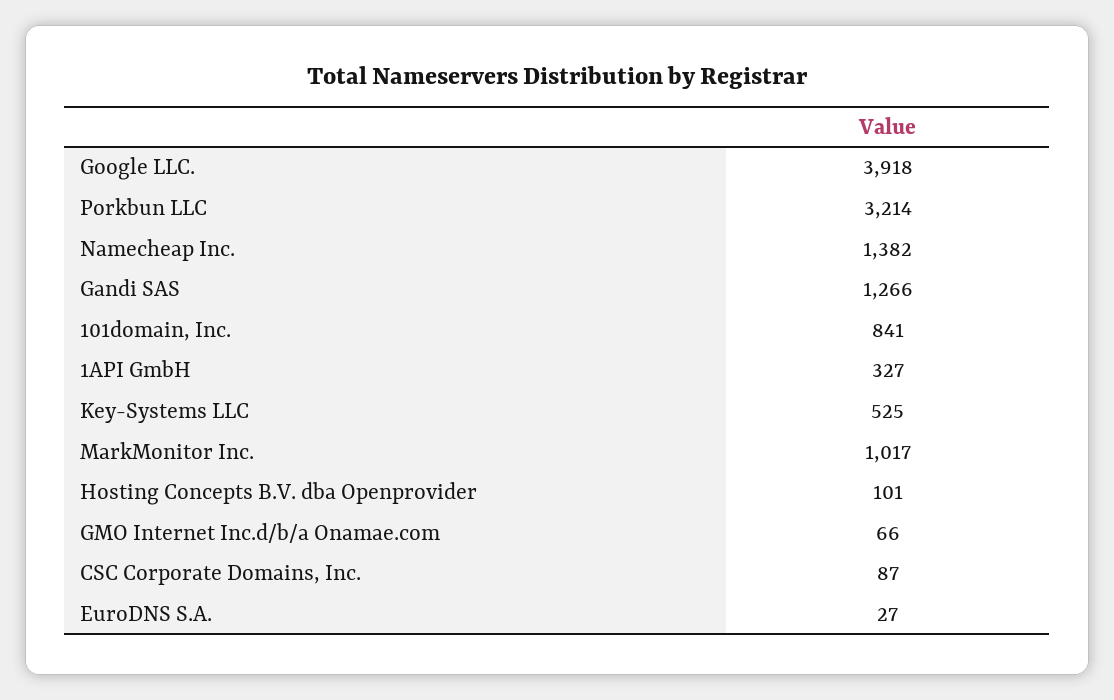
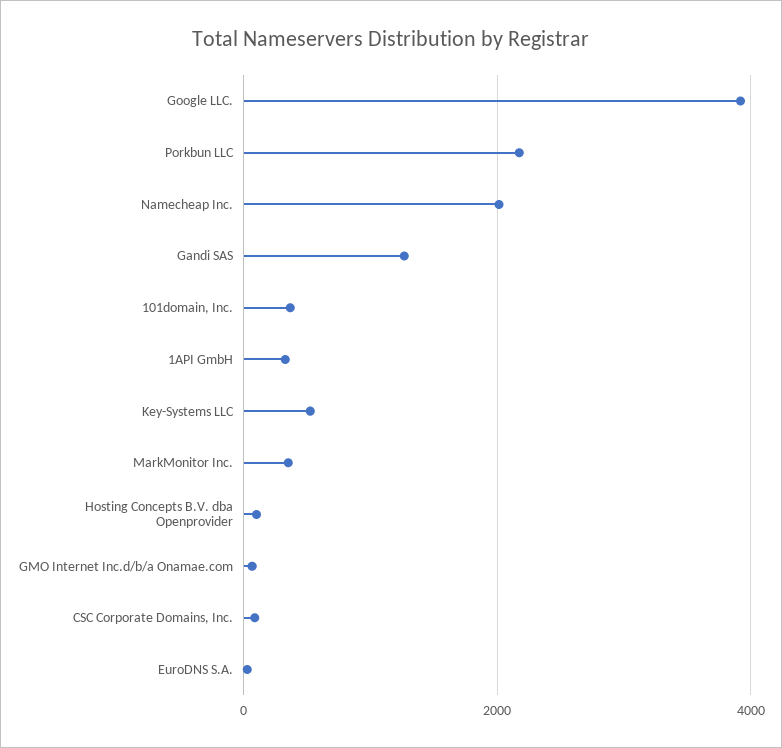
  {
    "Google LLC.": 3918,
-   "Porkbun LLC": 3214,
+   "Porkbun LLC": 2200,
-   "Namecheap Inc.": 1382,
+   "Namecheap Inc.": 2000,
    "Gandi SAS": 1266,
-   "101domain, Inc.": 841,
+   "101domain, Inc.": 400,
    "1API GmbH": 327,
    "Key-Systems LLC": 525,
-   "MarkMonitor Inc.": 1017,
+   "MarkMonitor Inc.": 400,
    "Hosting Concepts B.V. dba Openprovider": 101,
    "GMO Internet Inc.d/b/a Onamae.com": 66,
    "CSC Corporate Domains, Inc.": 87,
    "EuroDNS S.A.": 27
  }

